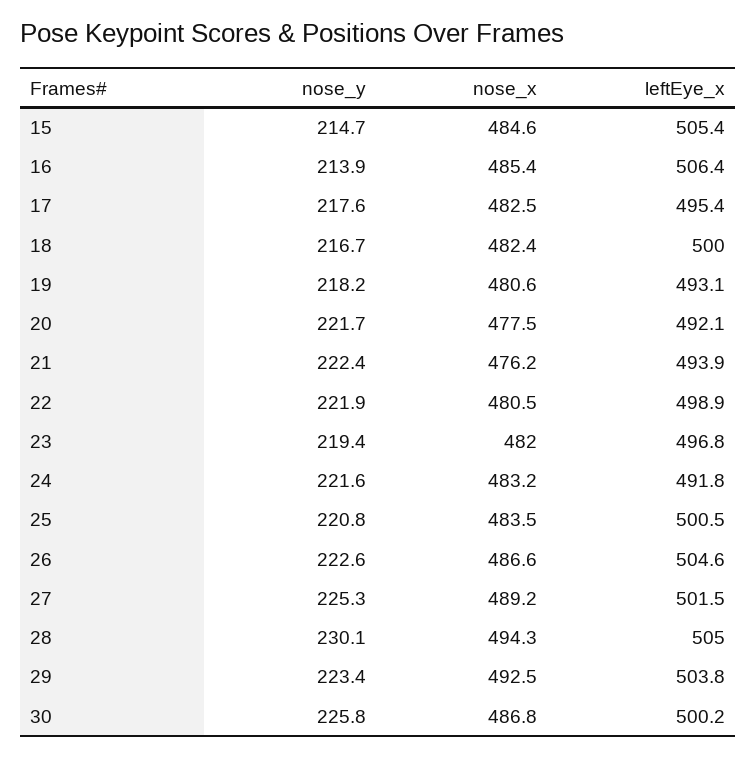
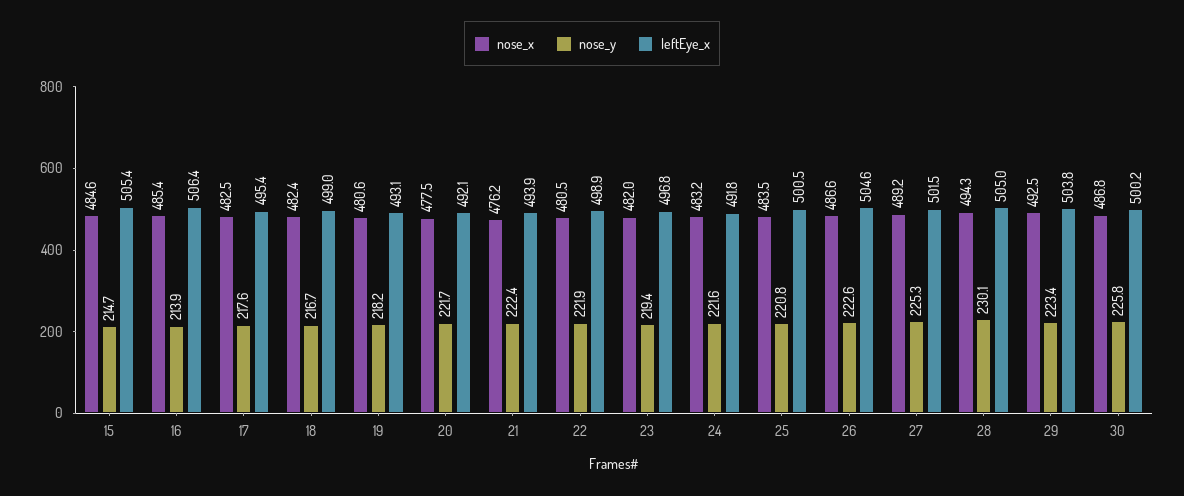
  {
    "nose_y": {
      "15": 214.7,
      "16": 213.9,
      "17": 217.6,
      "18": 216.7,
      "19": 218.2,
      "20": 221.7,
      "21": 222.4,
      "22": 221.9,
      "23": 219.4,
      "24": 221.6,
      "25": 220.8,
      "26": 222.6,
      "27": 225.3,
      "28": 230.1,
      "29": 223.4,
      "30": 225.8
    },
    "nose_x": {
      "15": 484.6,
      "16": 485.4,
      "17": 482.5,
      "18": 482.4,
      "19": 480.6,
      "20": 477.5,
      "21": 476.2,
      "22": 480.5,
      "23": 482,
      "24": 483.2,
      "25": 483.5,
      "26": 486.6,
      "27": 489.2,
      "28": 494.3,
      "29": 492.5,
      "30": 486.8
    },
    "leftEye_x": {
      "15": 505.4,
      "16": 506.4,
      "17": 495.4,
-     "18": 500,
+     "18": 499,
      "19": 493.1,
      "20": 492.1,
      "21": 493.9,
      "22": 498.9,
      "23": 496.8,
      "24": 491.8,
      "25": 500.5,
      "26": 504.6,
      "27": 501.5,
      "28": 505,
      "29": 503.8,
      "30": 500.2
    }
  }

